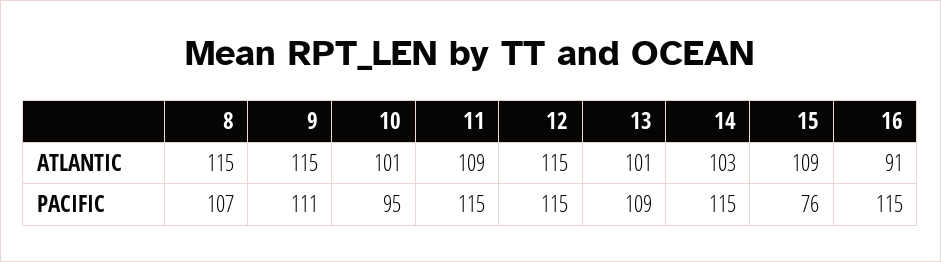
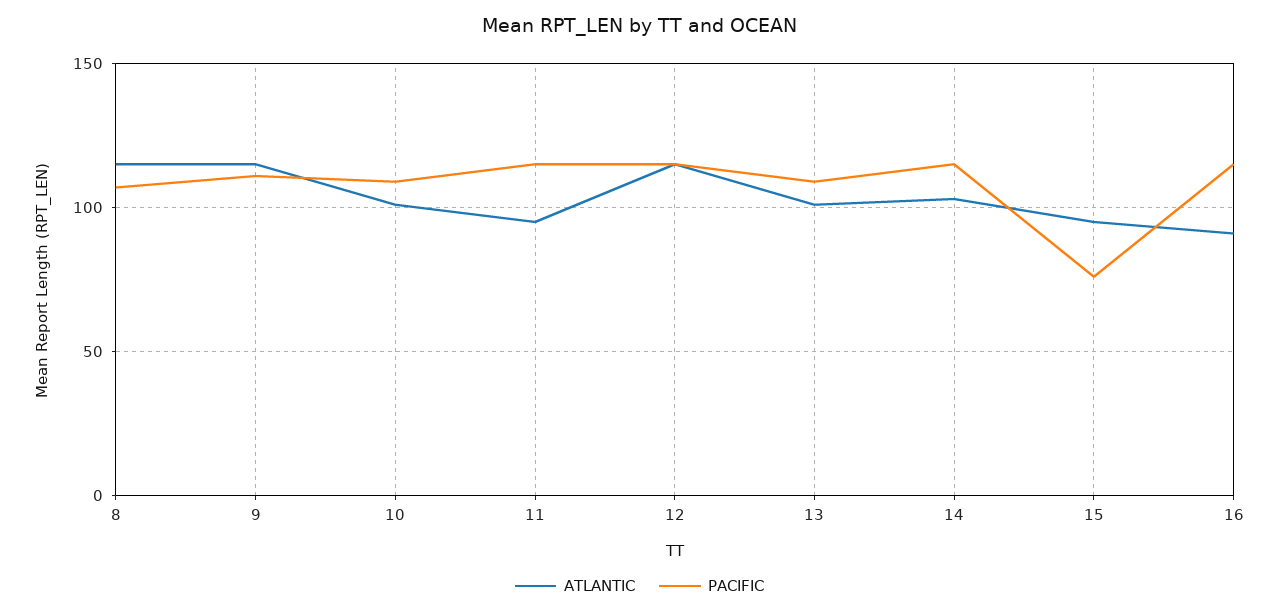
  {
    "ATLANTIC": {
      "8": 115,
      "9": 115,
      "10": 101,
-     "11": 109,
+     "11": 95,
      "12": 115,
      "13": 101,
      "14": 103,
-     "15": 109,
+     "15": 95,
      "16": 91
    },
    "PACIFIC": {
      "8": 107,
      "9": 111,
-     "10": 95,
+     "10": 110,
      "11": 115,
      "12": 115,
      "13": 109,
      "14": 115,
      "15": 76,
      "16": 115
    }
  }

